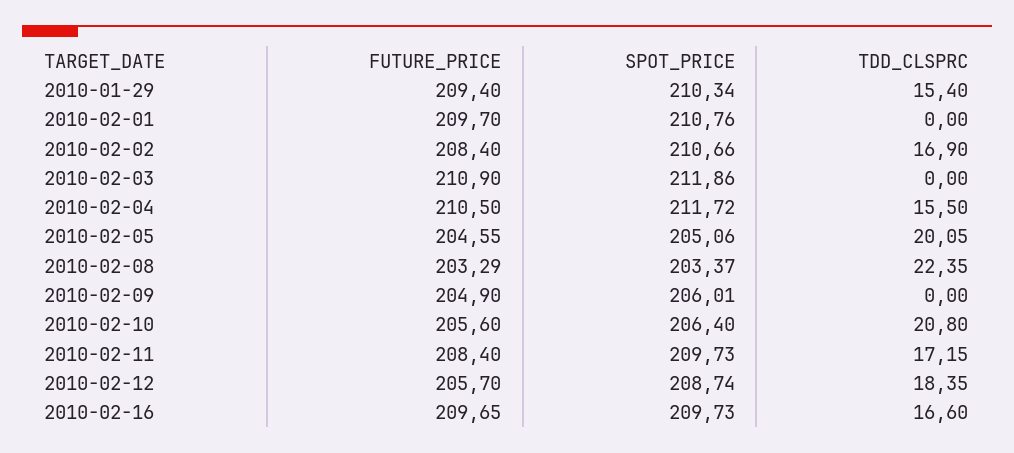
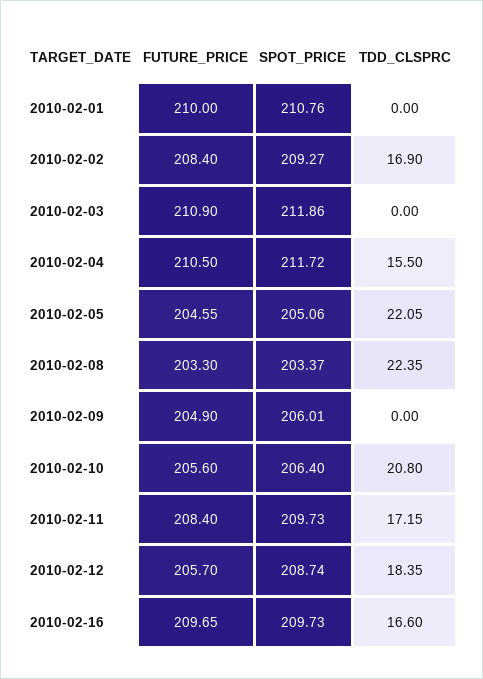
  {
    "FUTURE_PRICE": {
-     "2010-01-29": 209.4,
-     "2010-02-01": 209.7,
+     "2010-02-01": 210,
      "2010-02-02": 208.4,
      "2010-02-03": 210.9,
      "2010-02-04": 210.5,
      "2010-02-05": 204.55,
-     "2010-02-08": 203.29,
+     "2010-02-08": 203.3,
      "2010-02-09": 204.9,
      "2010-02-10": 205.6,
      "2010-02-11": 208.4,
      "2010-02-12": 205.7,
      "2010-02-16": 209.65
    },
    "SPOT_PRICE": {
-     "2010-01-29": 210.34,
      "2010-02-01": 210.76,
-     "2010-02-02": 210.66,
+     "2010-02-02": 209.27,
      "2010-02-03": 211.86,
      "2010-02-04": 211.72,
      "2010-02-05": 205.06,
      "2010-02-08": 203.37,
      "2010-02-09": 206.01,
      "2010-02-10": 206.4,
      "2010-02-11": 209.73,
      "2010-02-12": 208.74,
      "2010-02-16": 209.73
    },
    "TDD_CLSPRC": {
-     "2010-01-29": 15.4,
      "2010-02-01": 0,
      "2010-02-02": 16.9,
      "2010-02-03": 0,
      "2010-02-04": 15.5,
-     "2010-02-05": 20.05,
+     "2010-02-05": 22.05,
      "2010-02-08": 22.35,
      "2010-02-09": 0,
      "2010-02-10": 20.8,
      "2010-02-11": 17.15,
      "2010-02-12": 18.35,
      "2010-02-16": 16.6
    }
  }

